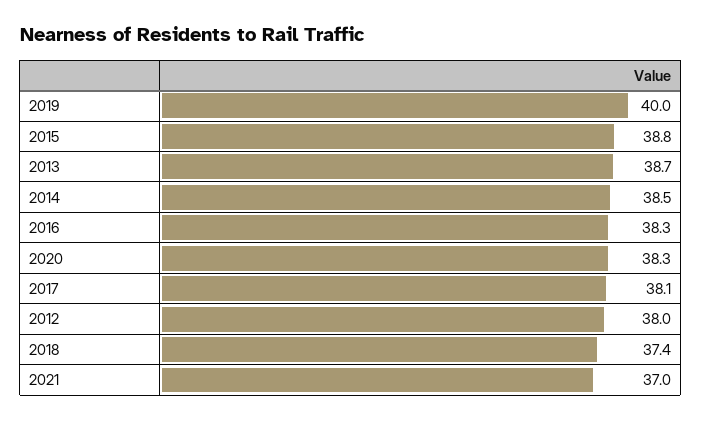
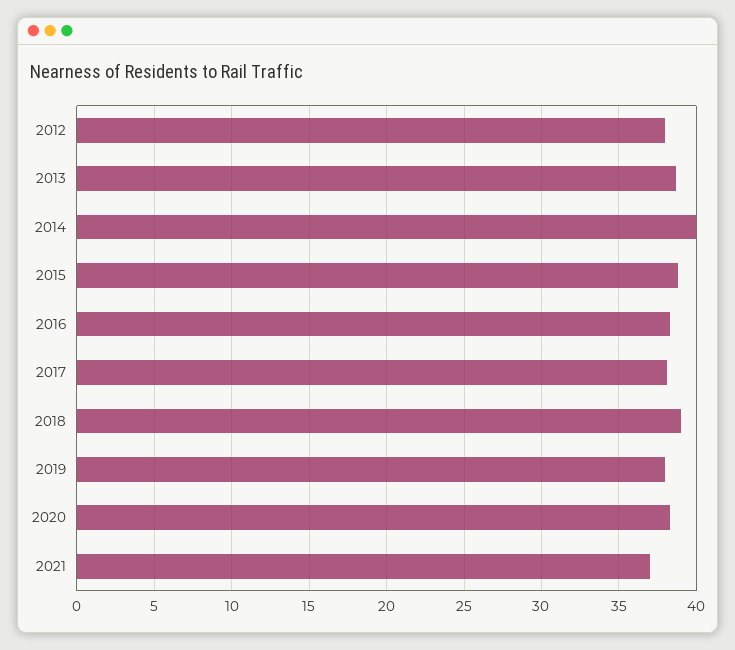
  {
-   "2019": 40,
+   "2019": 38,
    "2015": 38.8,
    "2013": 38.7,
-   "2014": 38.5,
+   "2014": 40,
    "2016": 38.3,
    "2020": 38.3,
    "2017": 38.1,
    "2012": 38,
-   "2018": 37.4,
+   "2018": 39,
    "2021": 37
  }

